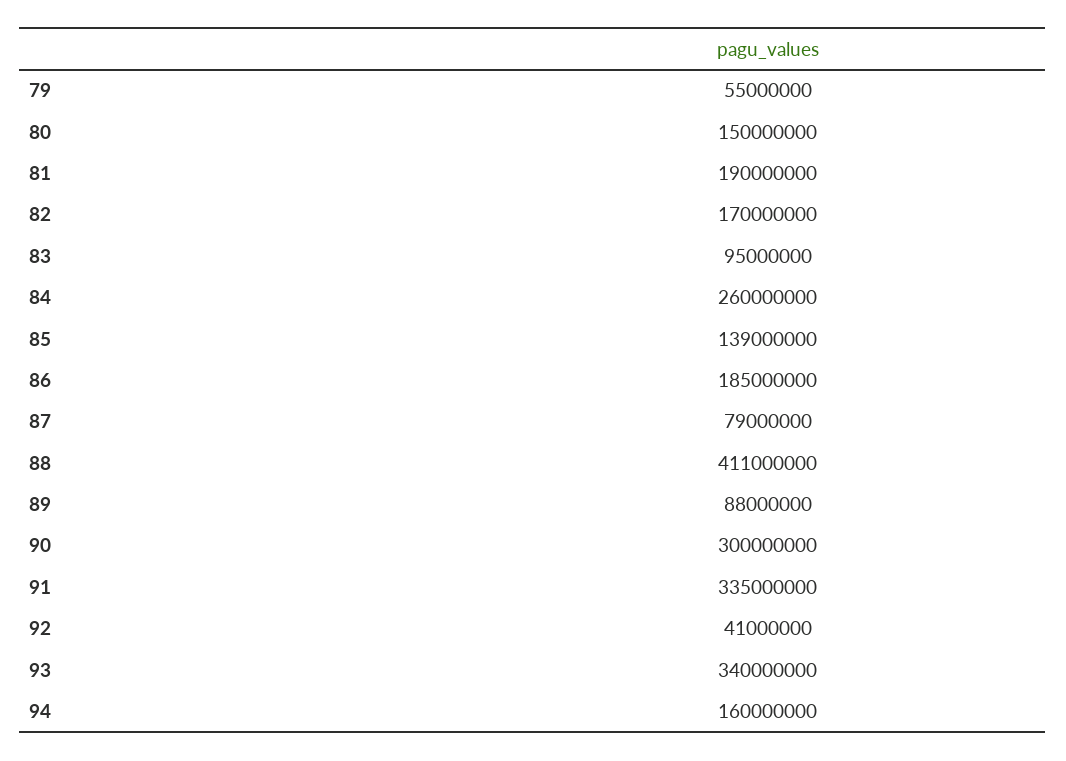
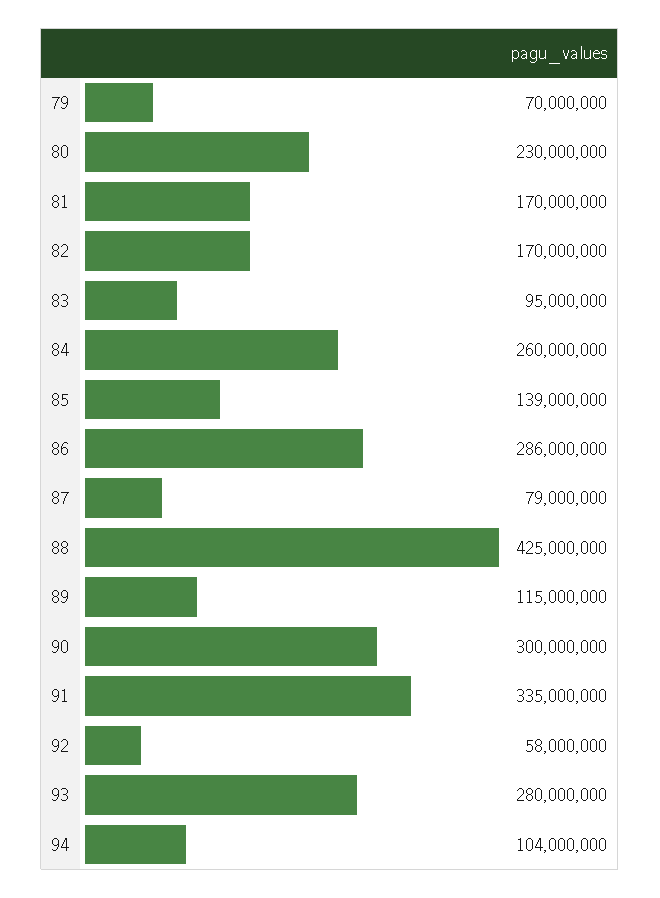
  {
-   "79": 55000000,
+   "79": 70000000,
-   "80": 150000000,
+   "80": 230000000,
-   "81": 190000000,
+   "81": 170000000,
    "82": 170000000,
    "83": 95000000,
    "84": 260000000,
    "85": 139000000,
-   "86": 185000000,
+   "86": 286000000,
    "87": 79000000,
-   "88": 411000000,
+   "88": 425000000,
-   "89": 88000000,
+   "89": 115000000,
    "90": 300000000,
    "91": 335000000,
-   "92": 41000000,
+   "92": 58000000,
-   "93": 340000000,
+   "93": 280000000,
-   "94": 160000000
+   "94": 104000000
  }

